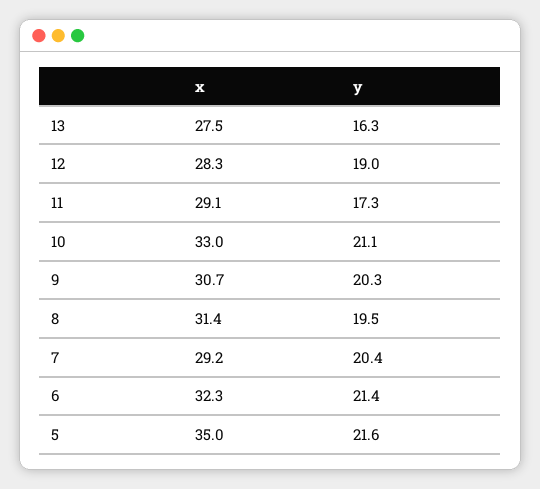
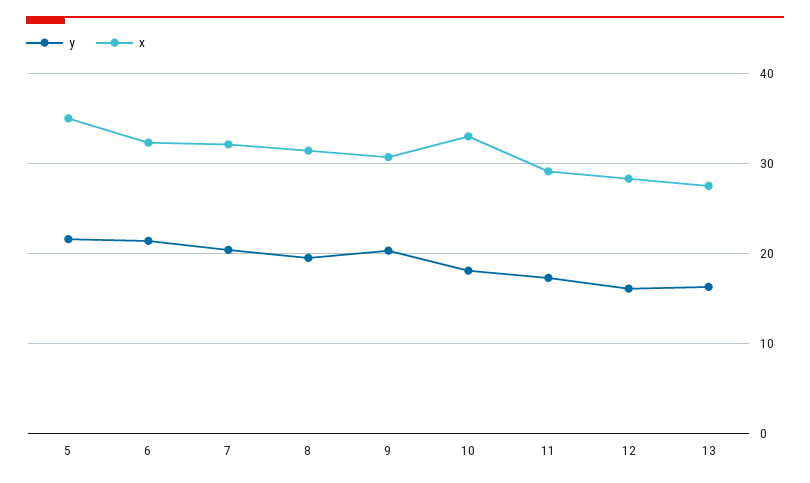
  {
    "x": {
      "13": 27.5,
      "12": 28.3,
      "11": 29.1,
      "10": 33,
      "9": 30.7,
      "8": 31.4,
-     "7": 29.2,
+     "7": 32,
      "6": 32.3,
      "5": 35
    },
    "y": {
      "13": 16.3,
-     "12": 19,
+     "12": 16,
      "11": 17.3,
-     "10": 21.1,
+     "10": 18,
      "9": 20.3,
      "8": 19.5,
      "7": 20.4,
      "6": 21.4,
      "5": 21.6
    }
  }

